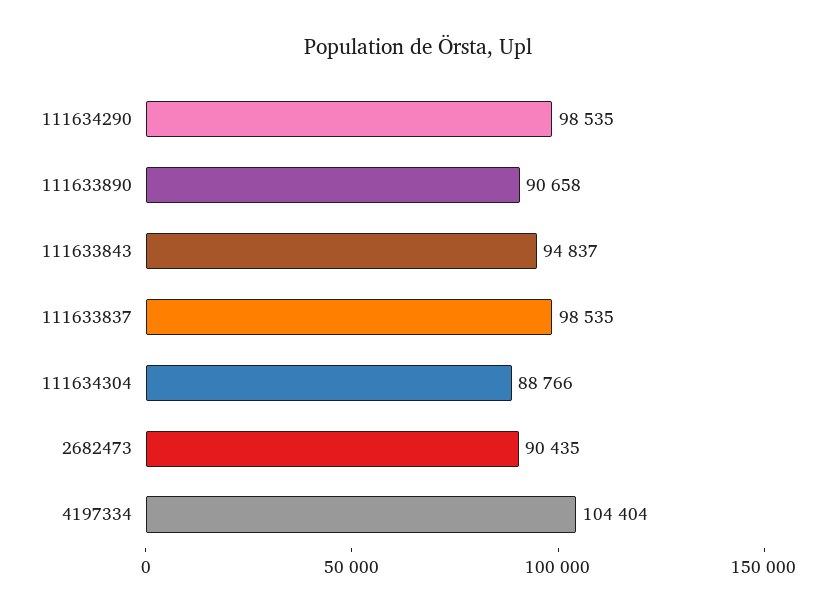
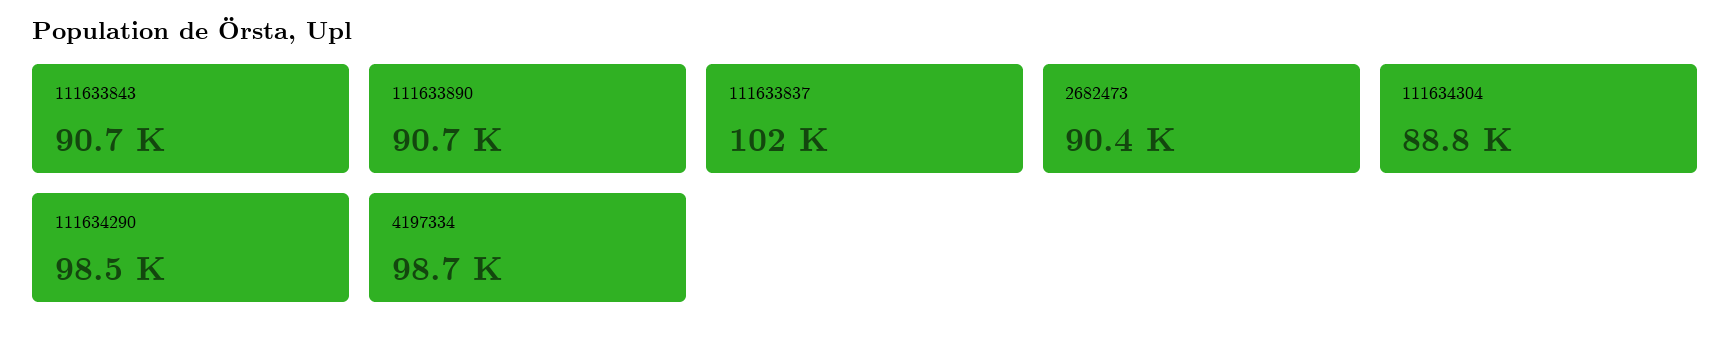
  {
    "111634290": 98535,
    "111633890": 90658,
-   "111633843": 94837,
+   "111633843": 90700,
-   "111633837": 98535,
+   "111633837": 102000,
    "111634304": 88766,
    "2682473": 90435,
-   "4197334": 104404
+   "4197334": 98700
  }

